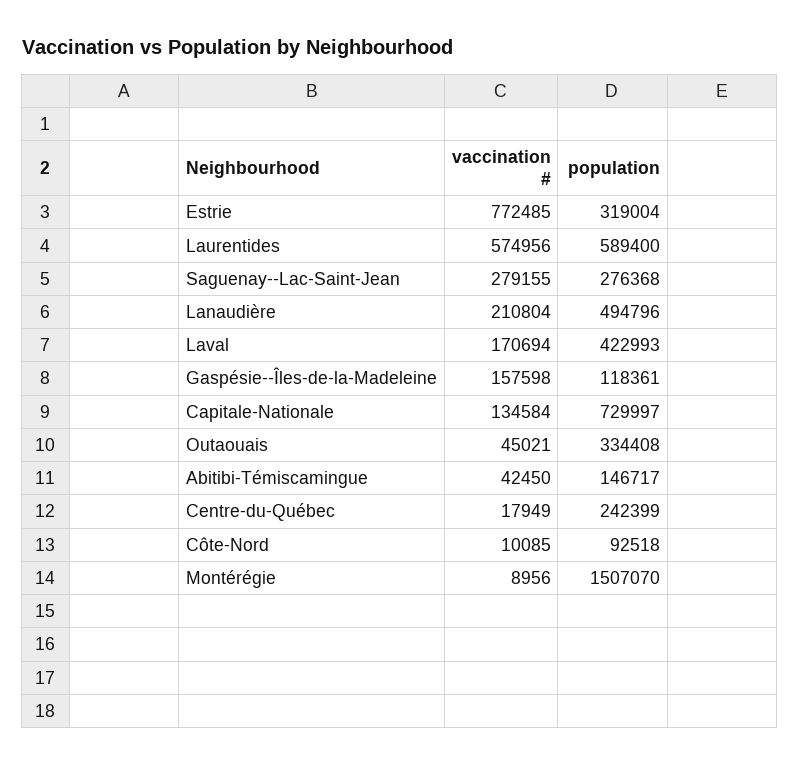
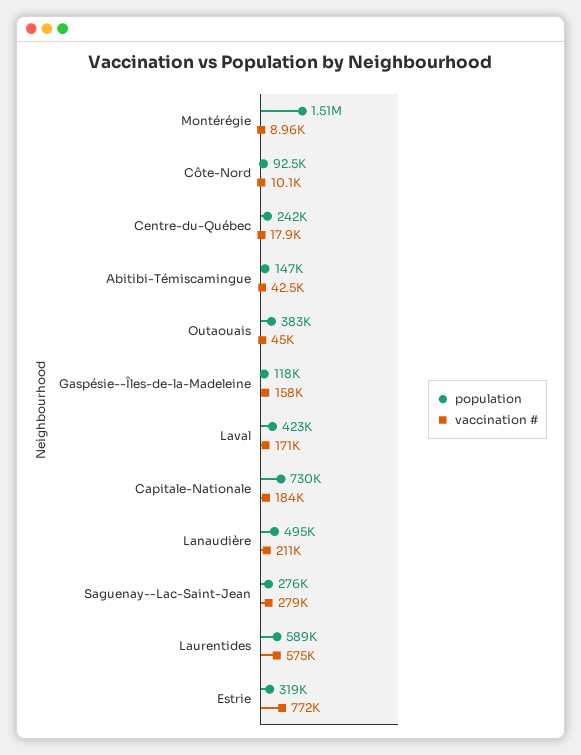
  {
    "vaccination #": {
      "Estrie": 772485,
      "Laurentides": 574956,
      "Saguenay--Lac-Saint-Jean": 279155,
      "Lanaudière": 210804,
      "Laval": 170694,
      "Gaspésie--Îles-de-la-Madeleine": 157598,
-     "Capitale-Nationale": 134584,
+     "Capitale-Nationale": 184000,
      "Outaouais": 45021,
      "Abitibi-Témiscamingue": 42450,
      "Centre-du-Québec": 17949,
      "Côte-Nord": 10085,
      "Montérégie": 8956
    },
    "population": {
      "Estrie": 319004,
      "Laurentides": 589400,
      "Saguenay--Lac-Saint-Jean": 276368,
      "Lanaudière": 494796,
      "Laval": 422993,
      "Gaspésie--Îles-de-la-Madeleine": 118361,
      "Capitale-Nationale": 729997,
-     "Outaouais": 334408,
+     "Outaouais": 383000,
      "Abitibi-Témiscamingue": 146717,
      "Centre-du-Québec": 242399,
      "Côte-Nord": 92518,
      "Montérégie": 1507070
    }
  }

